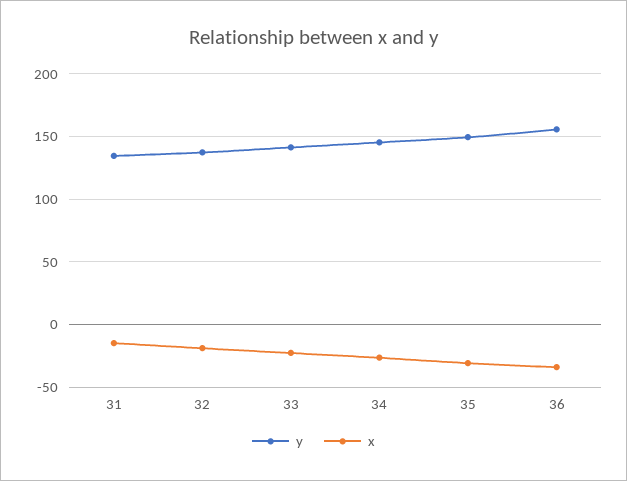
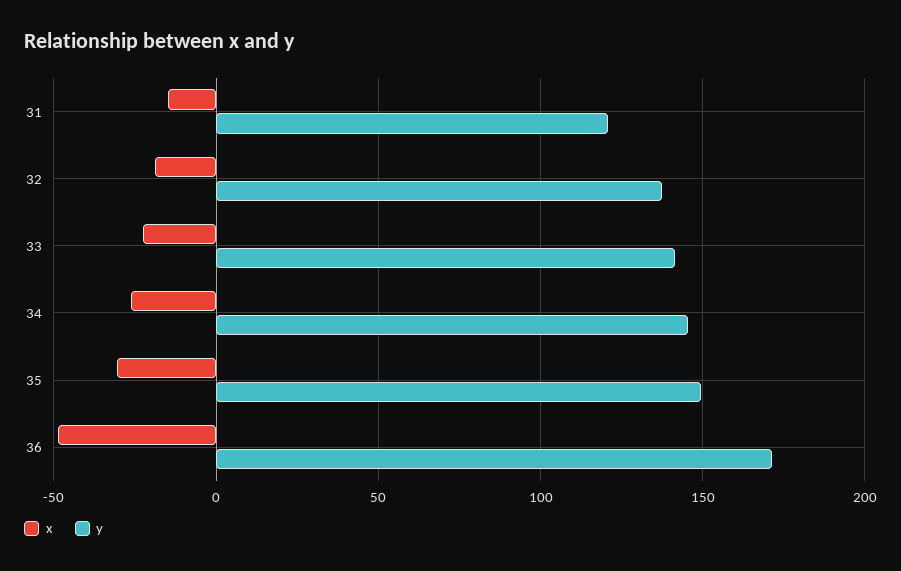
  {
    "y": {
-     "31": 135,
+     "31": 120,
      "32": 135,
      "33": 140,
      "34": 145,
      "35": 150,
-     "36": 155
+     "36": 170
    },
    "x": {
      "31": -15,
      "32": -20,
      "33": -25,
      "34": -25,
      "35": -30,
-     "36": -35
+     "36": -50
    }
  }

